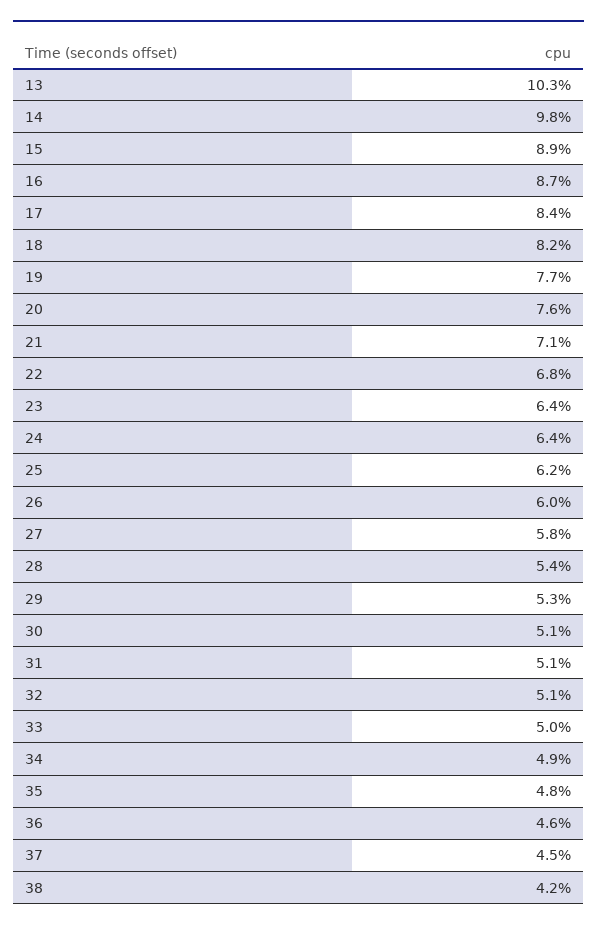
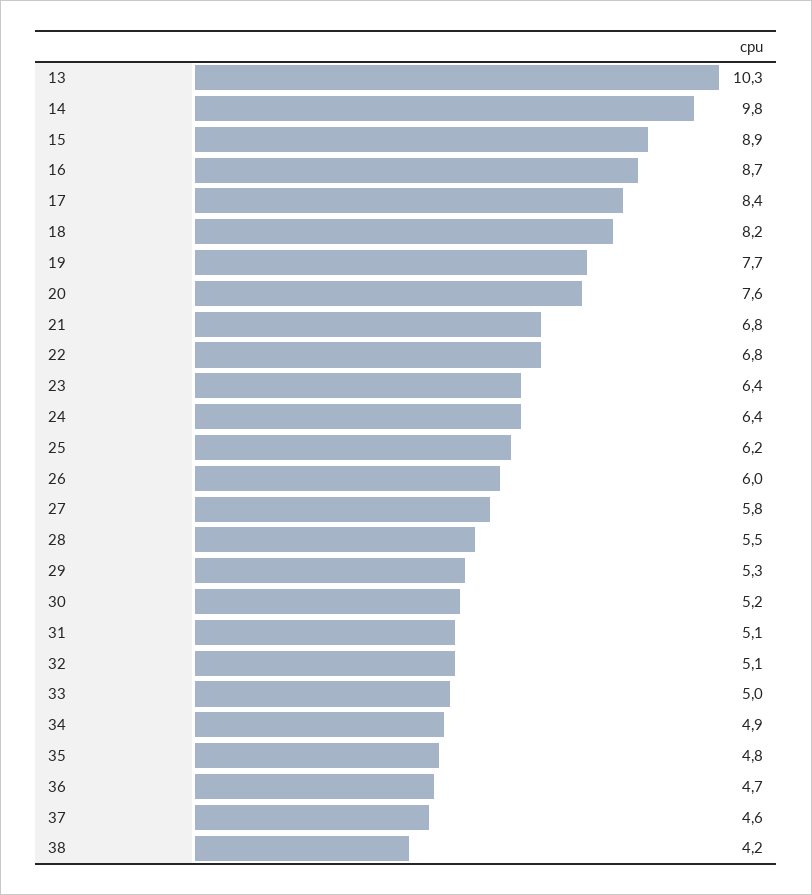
  {
    "13": 10.3,
    "14": 9.8,
    "15": 8.9,
    "16": 8.7,
    "17": 8.4,
    "18": 8.2,
    "19": 7.7,
    "20": 7.6,
-   "21": 7.1,
+   "21": 6.8,
    "22": 6.8,
    "23": 6.4,
    "24": 6.4,
    "25": 6.2,
    "26": 6,
    "27": 5.8,
-   "28": 5.4,
+   "28": 5.5,
    "29": 5.3,
-   "30": 5.1,
+   "30": 5.2,
    "31": 5.1,
    "32": 5.1,
    "33": 5,
    "34": 4.9,
    "35": 4.8,
-   "36": 4.6,
+   "36": 4.7,
-   "37": 4.5,
+   "37": 4.6,
    "38": 4.2
  }

